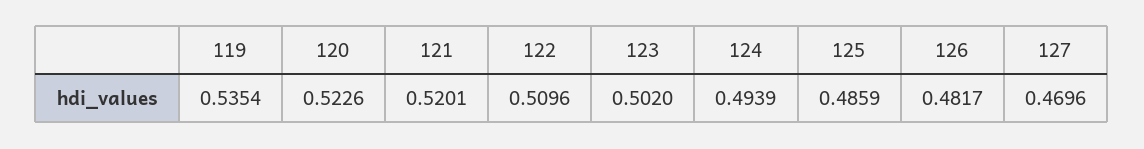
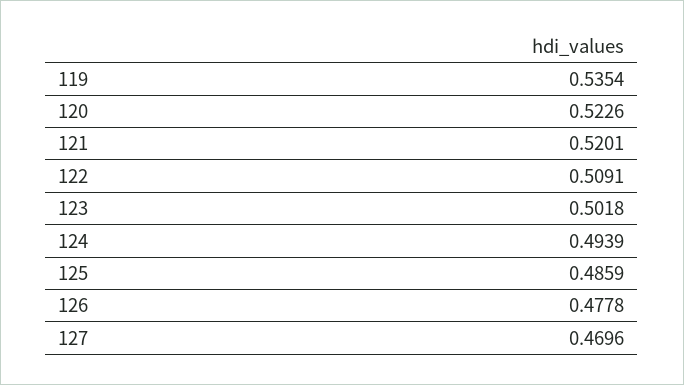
  {
    "119": 0.5354,
    "120": 0.5226,
    "121": 0.5201,
-   "122": 0.5096,
+   "122": 0.5091,
-   "123": 0.502,
+   "123": 0.5018,
    "124": 0.4939,
    "125": 0.4859,
-   "126": 0.4817,
+   "126": 0.4778,
    "127": 0.4696
  }

